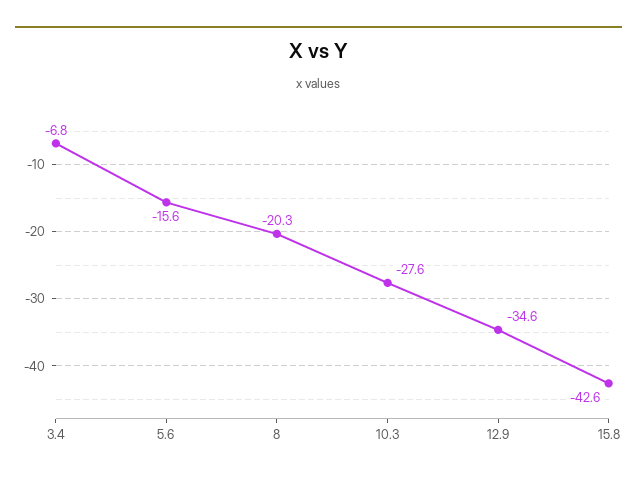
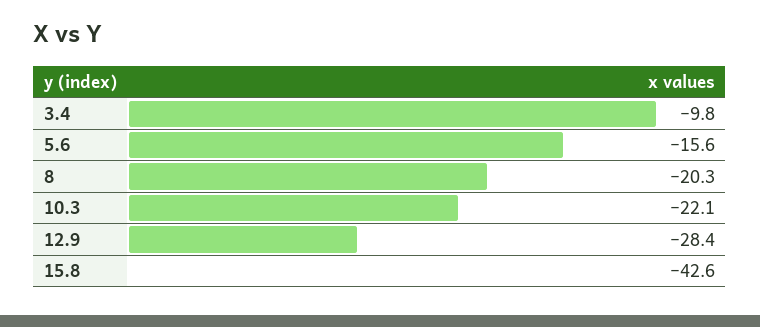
  {
-   "3.4": -6.8,
+   "3.4": -9.8,
    "5.6": -15.6,
    "8": -20.3,
-   "10.3": -27.6,
+   "10.3": -22.1,
-   "12.9": -34.6,
+   "12.9": -28.4,
    "15.8": -42.6
  }

